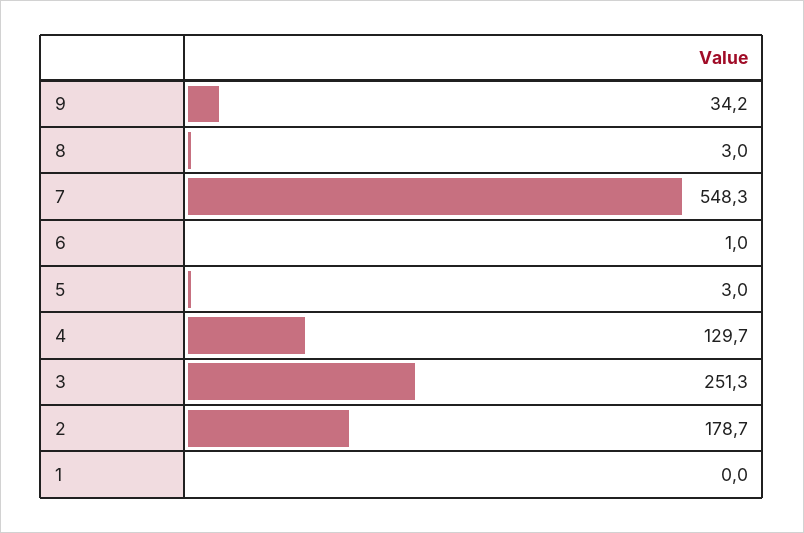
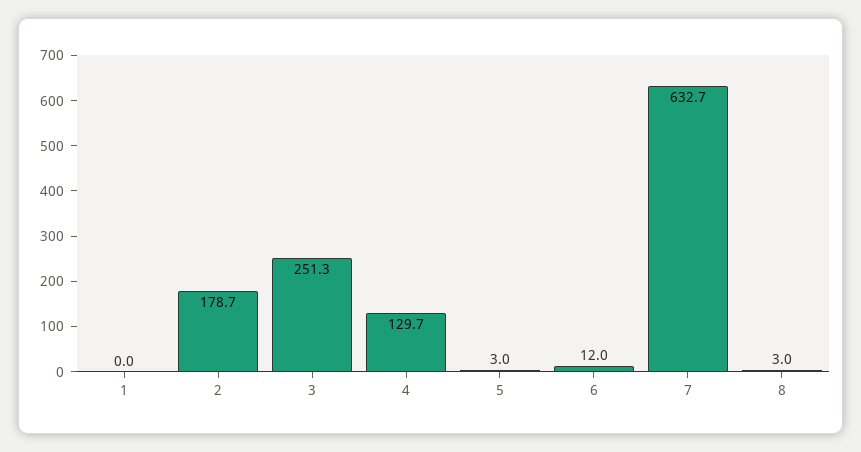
  {
-   "9": 34.2,
    "8": 3,
-   "7": 548.3,
+   "7": 632.7,
-   "6": 1,
+   "6": 12,
    "5": 3,
    "4": 129.7,
    "3": 251.3,
    "2": 178.7,
    "1": 0
  }

